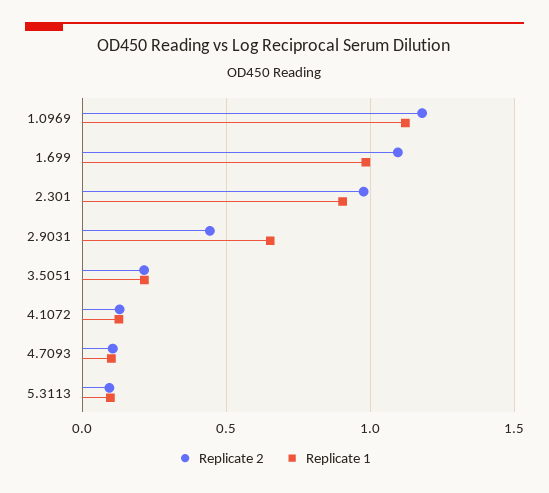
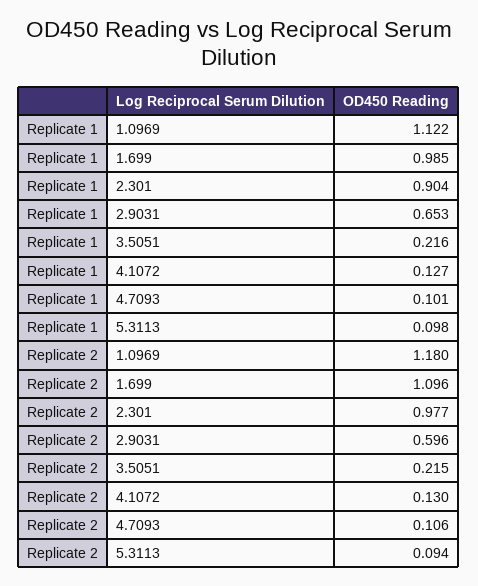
  {
    "Replicate 2": {
      "1.0969": 1.18,
      "1.699": 1.096,
      "2.301": 0.977,
-     "2.9031": 0.45,
+     "2.9031": 0.596,
      "3.5051": 0.215,
      "4.1072": 0.13,
      "4.7093": 0.106,
      "5.3113": 0.094
    },
    "Replicate 1": {
      "1.0969": 1.122,
      "1.699": 0.985,
      "2.301": 0.904,
      "2.9031": 0.653,
      "3.5051": 0.216,
      "4.1072": 0.127,
      "4.7093": 0.101,
      "5.3113": 0.098
    }
  }

